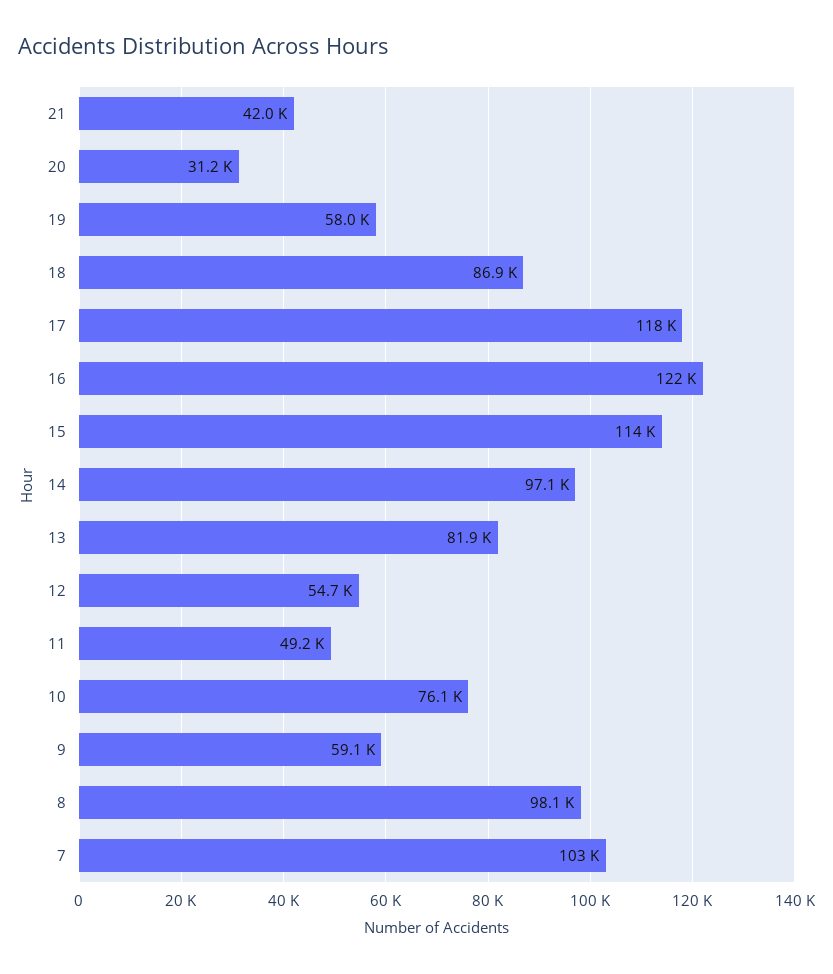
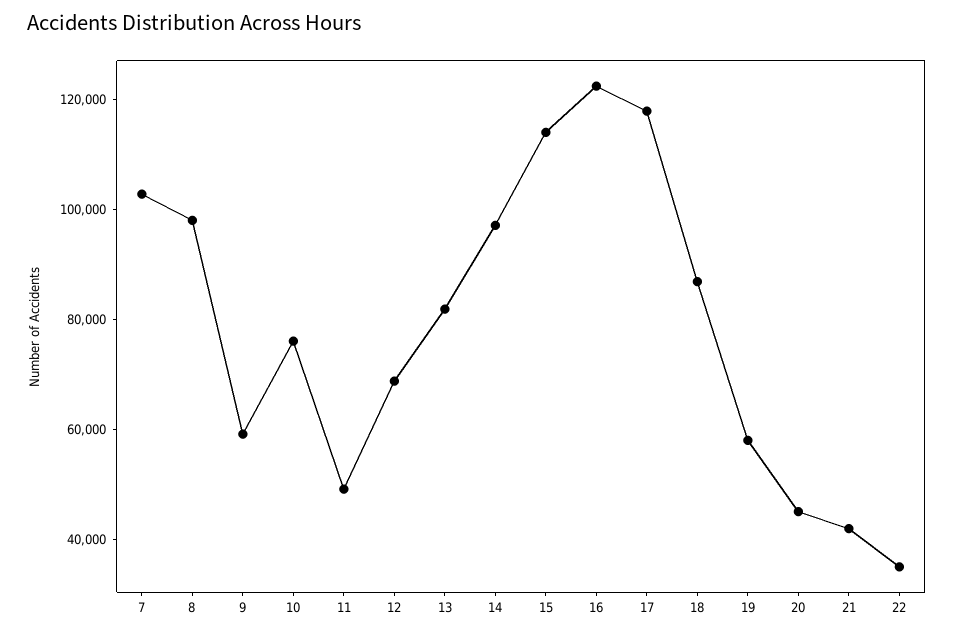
  {
    "21": 42000,
-   "20": 31200,
+   "20": 45000,
    "19": 58000,
    "18": 86900,
    "17": 118000,
    "16": 122000,
    "15": 114000,
    "14": 97100,
    "13": 81900,
-   "12": 54700,
+   "12": 70000,
    "11": 49200,
    "10": 76100,
    "9": 59100,
    "8": 98100,
-   "7": 103000
+   "7": 103000,
+   "22": 35000
  }

